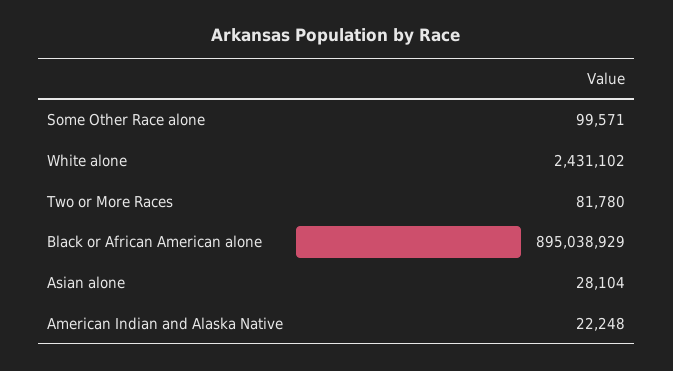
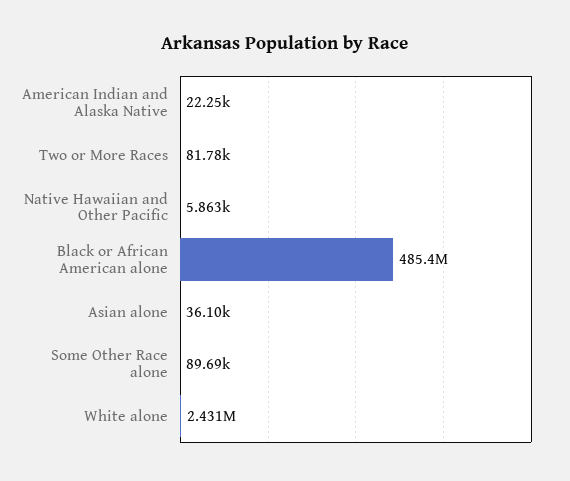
  {
-   "Some Other Race alone": 99571,
+   "Some Other Race alone": 89690,
    "White alone": 2431102,
    "Two or More Races": 81780,
-   "Black or African American alone": 895038929,
+   "Black or African American alone": 485400000,
-   "Asian alone": 28104,
+   "Asian alone": 36100,
-   "American Indian and Alaska Native": 22248
+   "American Indian and Alaska Native": 22248,
+   "Native Hawaiian and Other Pacific": 5863
  }

